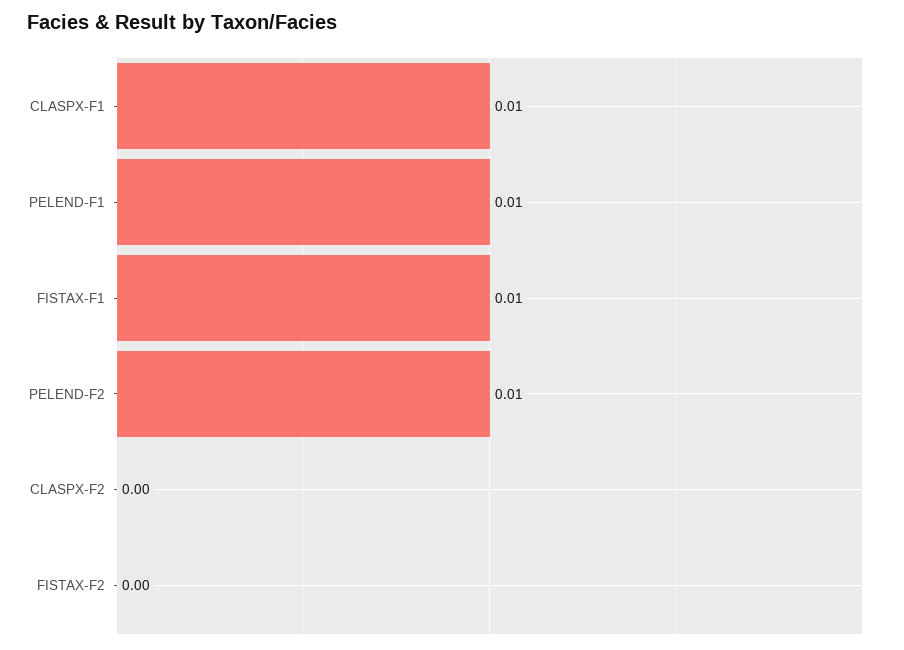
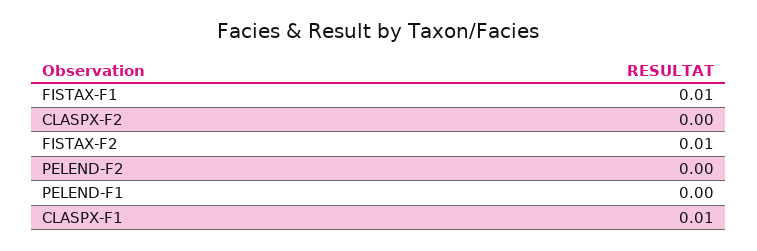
  {
    "CLASPX-F1": 0.01,
-   "PELEND-F1": 0.01,
+   "PELEND-F1": 0,
    "FISTAX-F1": 0.01,
-   "PELEND-F2": 0.01,
+   "PELEND-F2": 0,
    "CLASPX-F2": 0,
-   "FISTAX-F2": 0
+   "FISTAX-F2": 0.01
  }

